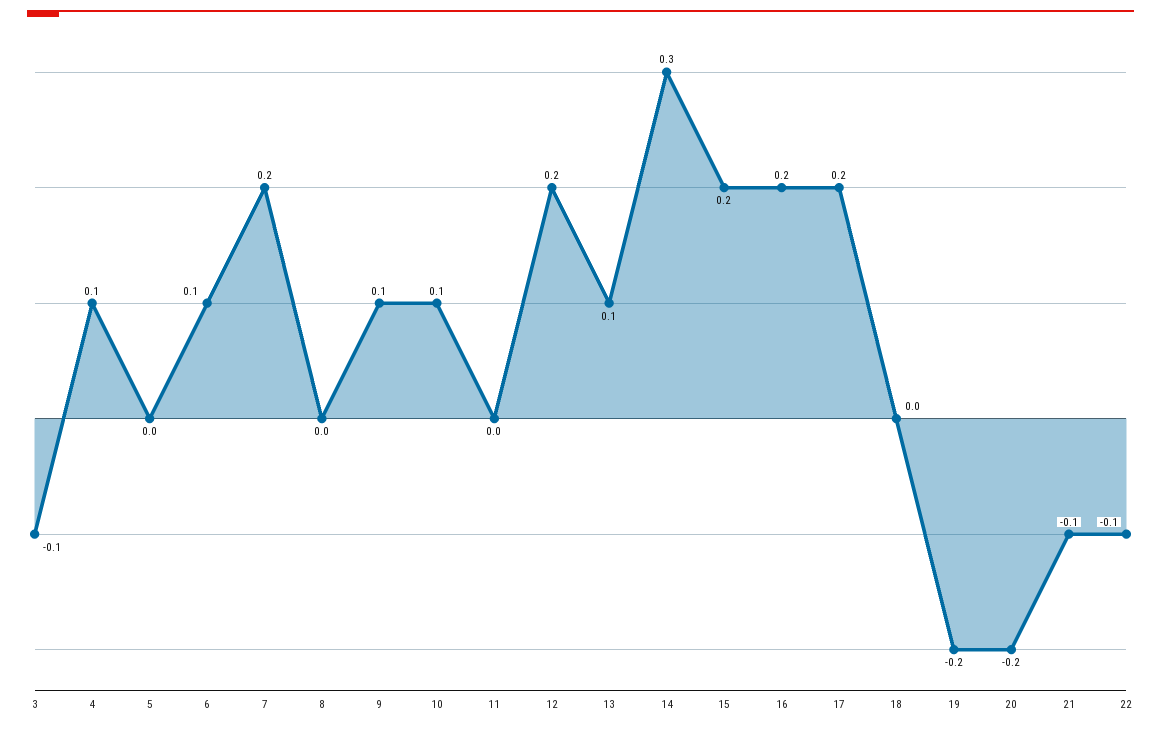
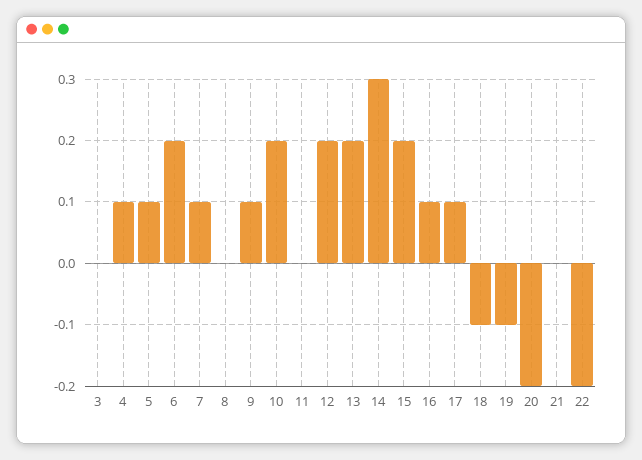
  {
-   "3": -0.1,
+   "3": 0,
    "4": 0.1,
-   "5": 0,
+   "5": 0.1,
-   "6": 0.1,
+   "6": 0.2,
-   "7": 0.2,
+   "7": 0.1,
    "8": 0,
    "9": 0.1,
-   "10": 0.1,
+   "10": 0.2,
    "11": 0,
    "12": 0.2,
-   "13": 0.1,
+   "13": 0.2,
    "14": 0.3,
    "15": 0.2,
-   "16": 0.2,
+   "16": 0.1,
-   "17": 0.2,
+   "17": 0.1,
-   "18": 0,
+   "18": -0.1,
-   "19": -0.2,
+   "19": -0.1,
    "20": -0.2,
-   "21": -0.1,
+   "21": 0,
-   "22": -0.1
+   "22": -0.2
  }

